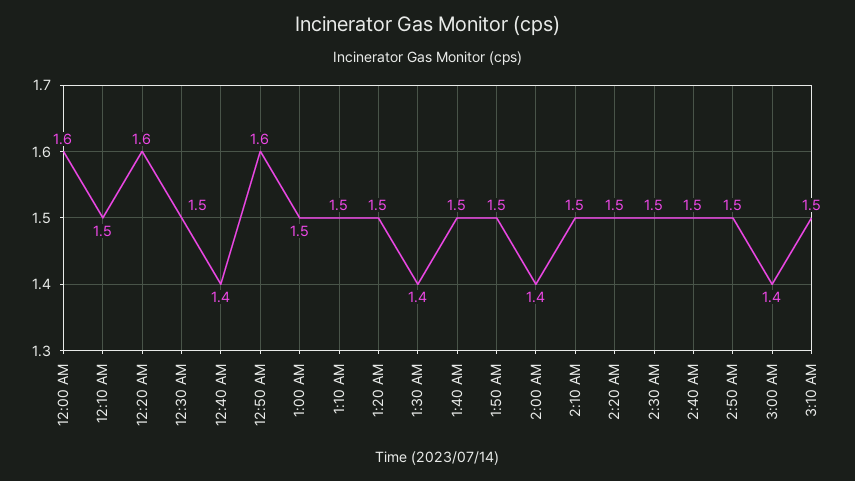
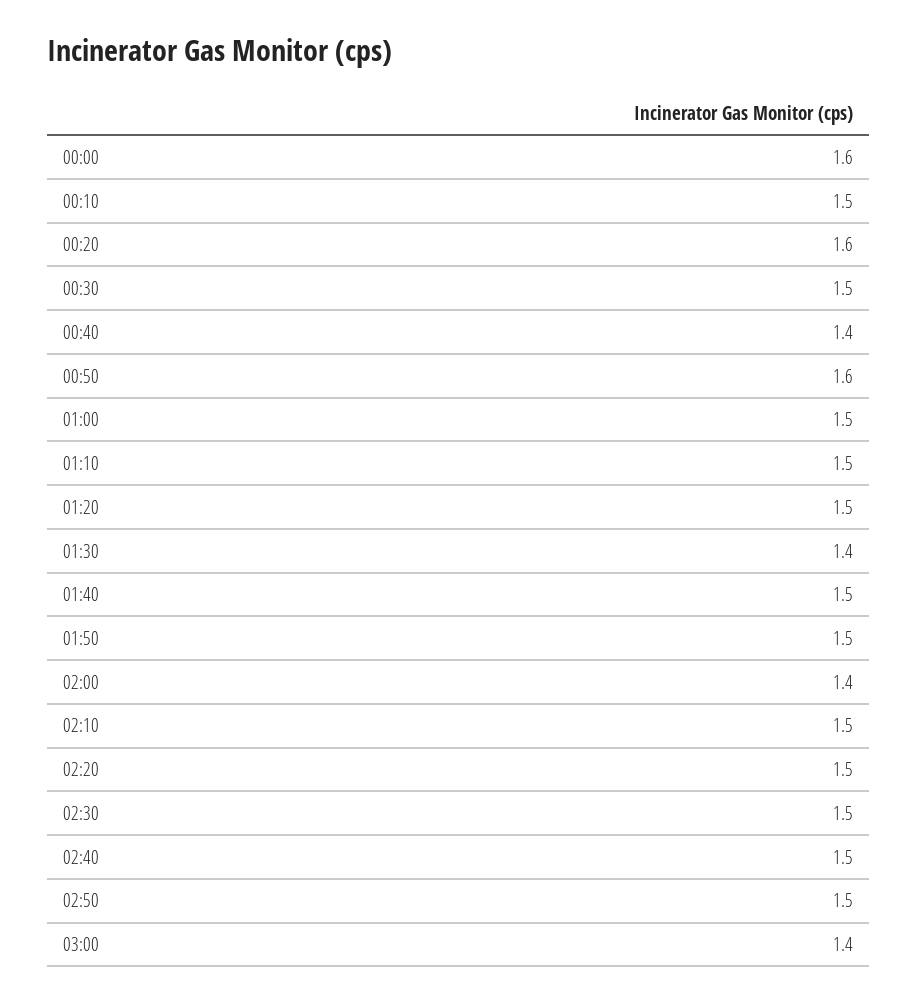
  {
    "12:00 AM": 1.6,
    "12:10 AM": 1.5,
    "12:20 AM": 1.6,
    "12:30 AM": 1.5,
    "12:40 AM": 1.4,
    "12:50 AM": 1.6,
    "1:00 AM": 1.5,
    "1:10 AM": 1.5,
    "1:20 AM": 1.5,
    "1:30 AM": 1.4,
    "1:40 AM": 1.5,
    "1:50 AM": 1.5,
    "2:00 AM": 1.4,
    "2:10 AM": 1.5,
    "2:20 AM": 1.5,
    "2:30 AM": 1.5,
    "2:40 AM": 1.5,
    "2:50 AM": 1.5,
-   "3:00 AM": 1.4,
+   "3:00 AM": 1.4
-   "3:10 AM": 1.5
  }

